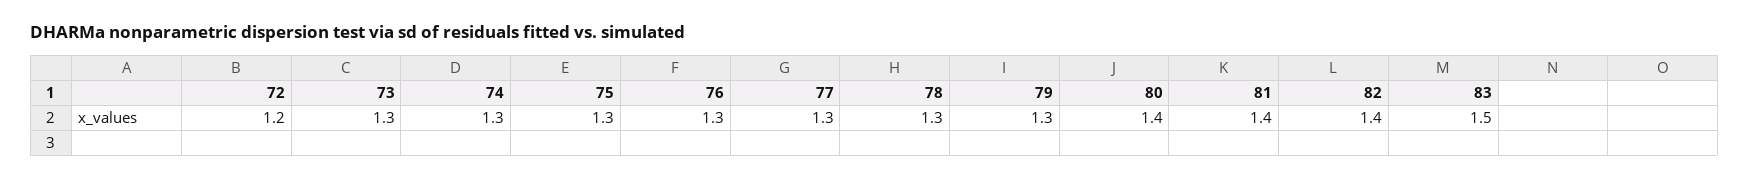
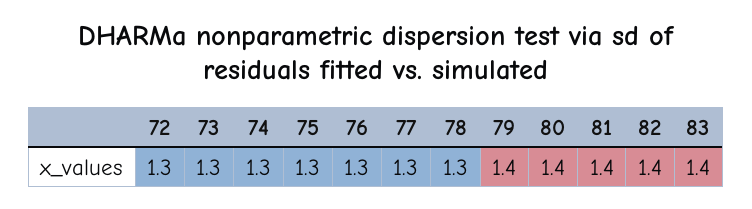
  {
-   "72": 1.2,
+   "72": 1.3,
    "73": 1.3,
    "74": 1.3,
    "75": 1.3,
    "76": 1.3,
    "77": 1.3,
    "78": 1.3,
-   "79": 1.3,
+   "79": 1.4,
    "80": 1.4,
    "81": 1.4,
    "82": 1.4,
-   "83": 1.5
+   "83": 1.4
  }

